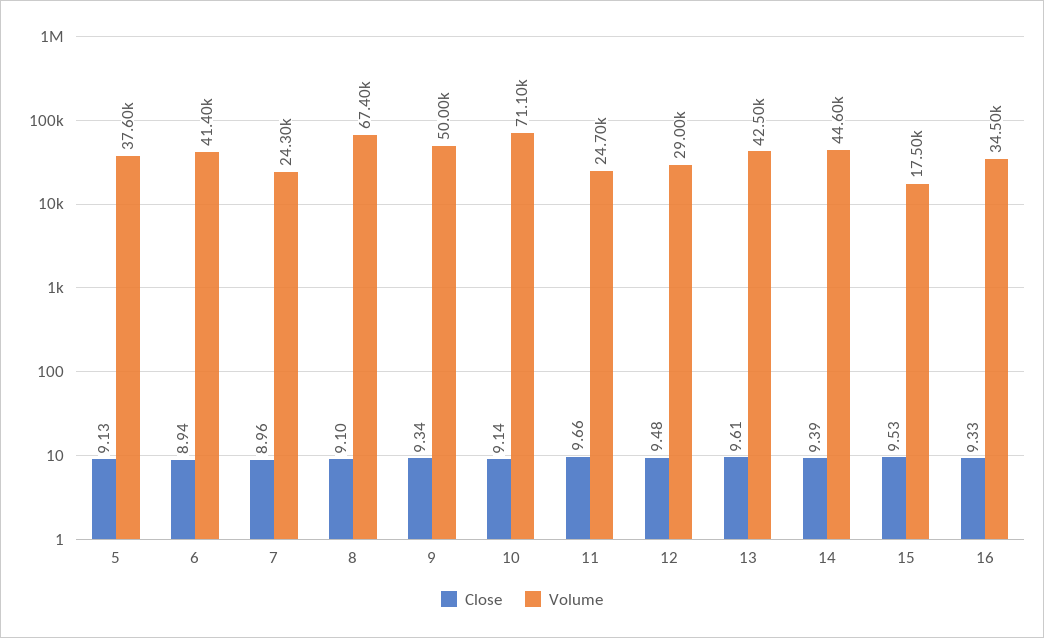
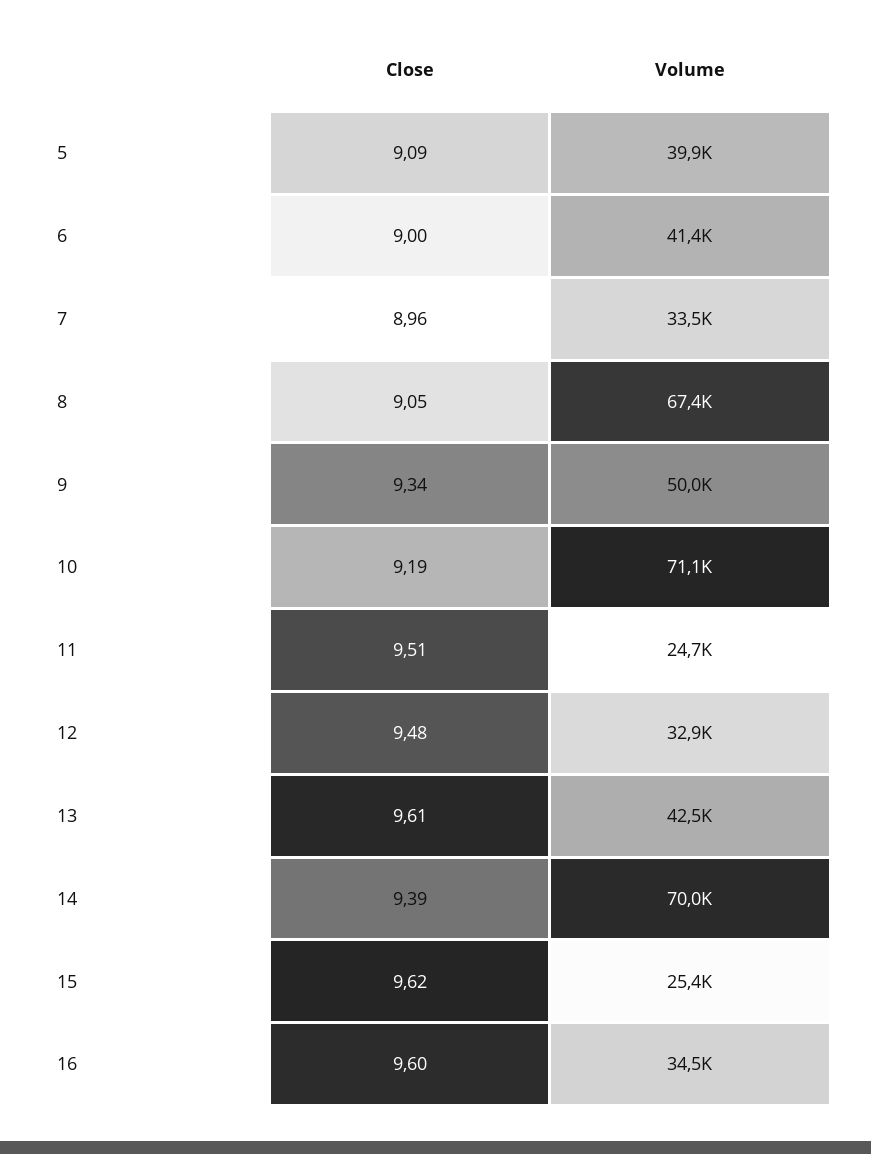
  {
    "Close": {
-     "5": 9.13,
+     "5": 9.09,
-     "6": 8.94,
+     "6": 9,
      "7": 8.96,
-     "8": 9.1,
+     "8": 9.05,
      "9": 9.34,
-     "10": 9.14,
+     "10": 9.19,
-     "11": 9.66,
+     "11": 9.51,
      "12": 9.48,
      "13": 9.61,
      "14": 9.39,
-     "15": 9.53,
+     "15": 9.62,
-     "16": 9.33
+     "16": 9.6
    },
    "Volume": {
-     "5": 37600,
+     "5": 39900,
      "6": 41400,
-     "7": 24300,
+     "7": 33500,
      "8": 67400,
      "9": 50000,
      "10": 71100,
      "11": 24700,
-     "12": 29000,
+     "12": 32900,
      "13": 42500,
-     "14": 44600,
+     "14": 70000,
-     "15": 17500,
+     "15": 25400,
      "16": 34500
    }
  }

